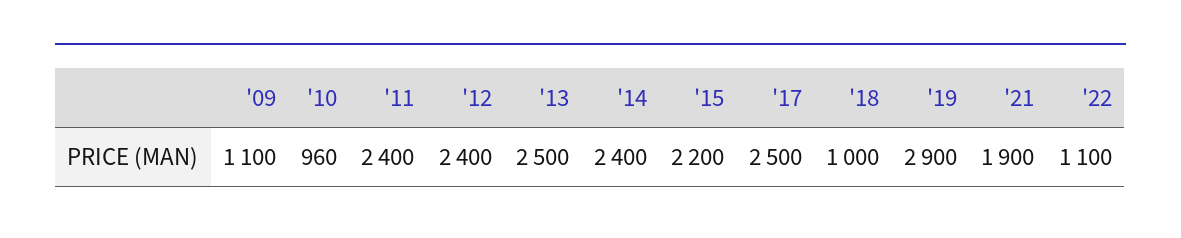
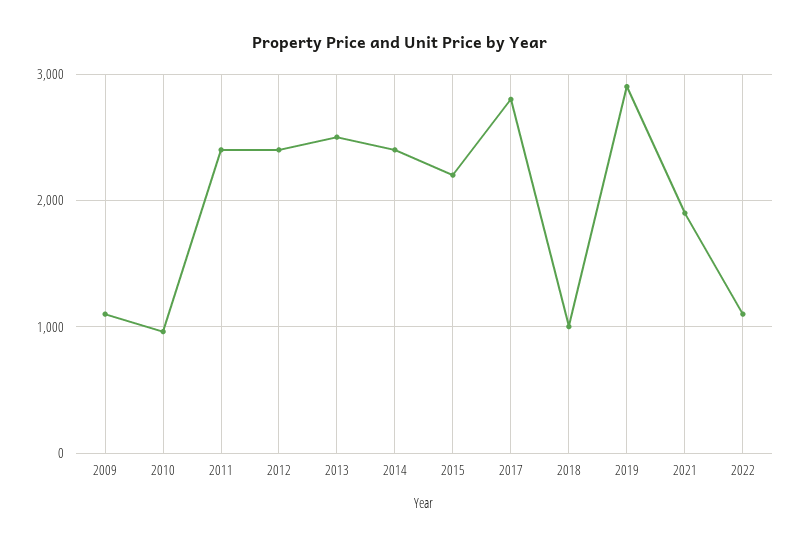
  {
    "'09": 1100,
    "'10": 960,
    "'11": 2400,
    "'12": 2400,
    "'13": 2500,
    "'14": 2400,
    "'15": 2200,
-   "'17": 2500,
+   "'17": 2800,
    "'18": 1000,
    "'19": 2900,
    "'21": 1900,
    "'22": 1100
  }

